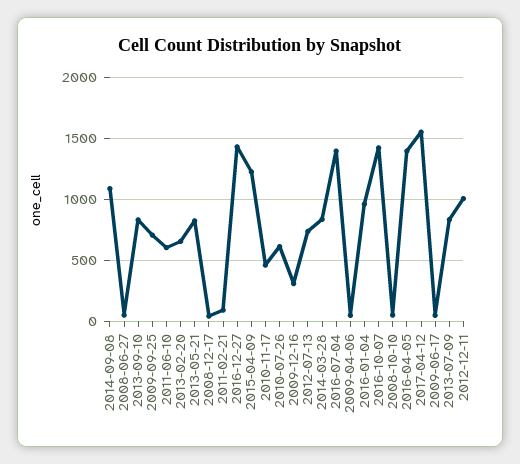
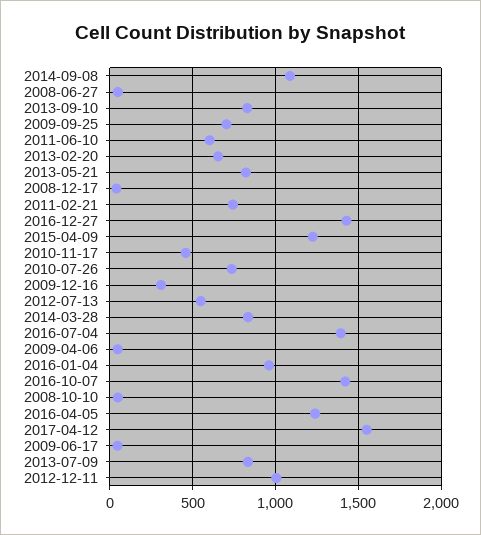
  {
    "2014-09-08": 1100,
    "2008-06-27": 50,
    "2013-09-10": 850,
    "2009-09-25": 700,
    "2011-06-10": 600,
    "2013-02-20": 650,
    "2013-05-21": 800,
    "2008-12-17": 50,
-   "2011-02-21": 100,
+   "2011-02-21": 750,
    "2016-12-27": 1450,
    "2015-04-09": 1250,
    "2010-11-17": 450,
-   "2010-07-26": 600,
+   "2010-07-26": 750,
    "2009-12-16": 300,
-   "2012-07-13": 750,
+   "2012-07-13": 550,
    "2014-03-28": 850,
    "2016-07-04": 1400,
    "2009-04-06": 50,
    "2016-01-04": 950,
    "2016-10-07": 1400,
    "2008-10-10": 50,
-   "2016-04-05": 1400,
+   "2016-04-05": 1250,
    "2017-04-12": 1550,
    "2009-06-17": 50,
    "2013-07-09": 850,
    "2012-12-11": 1000
  }

